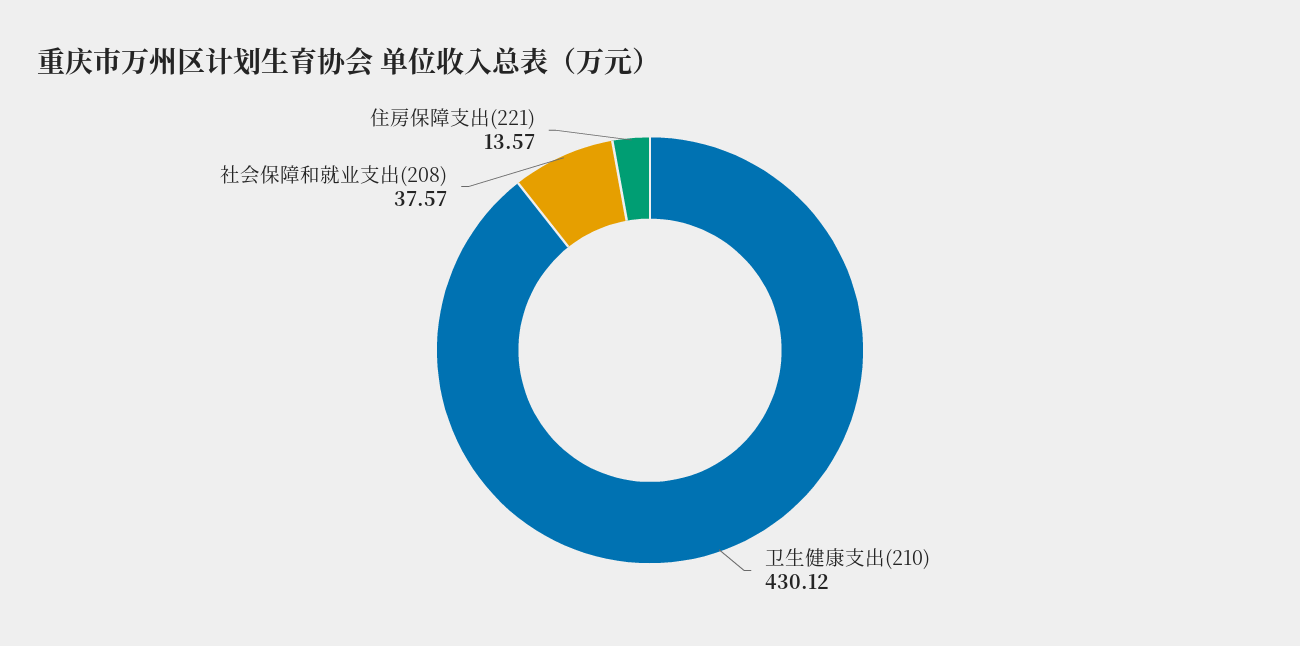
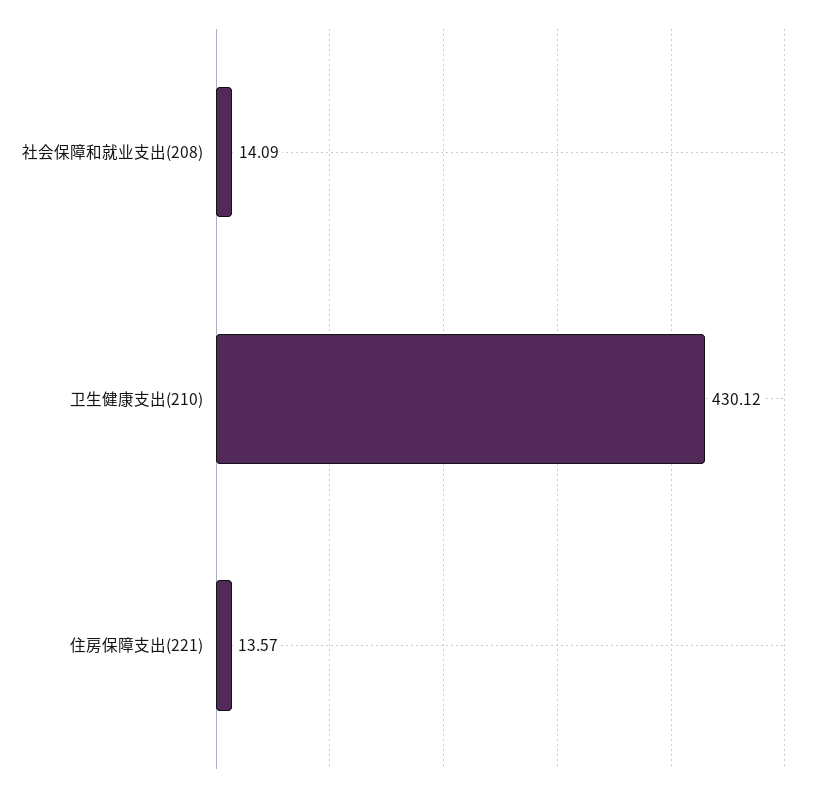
  {
    "卫生健康支出(210)": 430.12,
-   "社会保障和就业支出(208)": 37.57,
+   "社会保障和就业支出(208)": 14.09,
    "住房保障支出(221)": 13.57
  }

